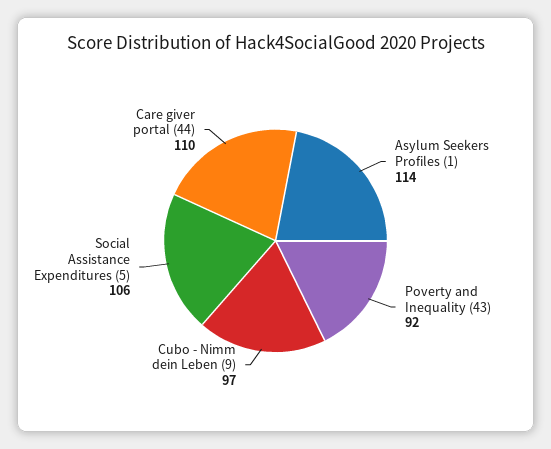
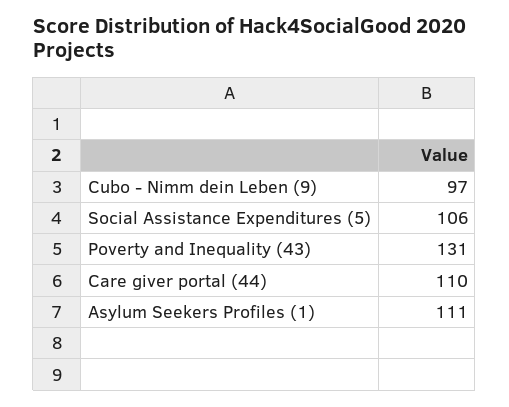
  {
-   "Asylum Seekers Profiles (1)": 114,
+   "Asylum Seekers Profiles (1)": 111,
-   "Poverty and Inequality (43)": 92,
+   "Poverty and Inequality (43)": 131,
    "Cubo - Nimm dein Leben (9)": 97,
    "Social Assistance Expenditures (5)": 106,
    "Care giver portal (44)": 110
  }

